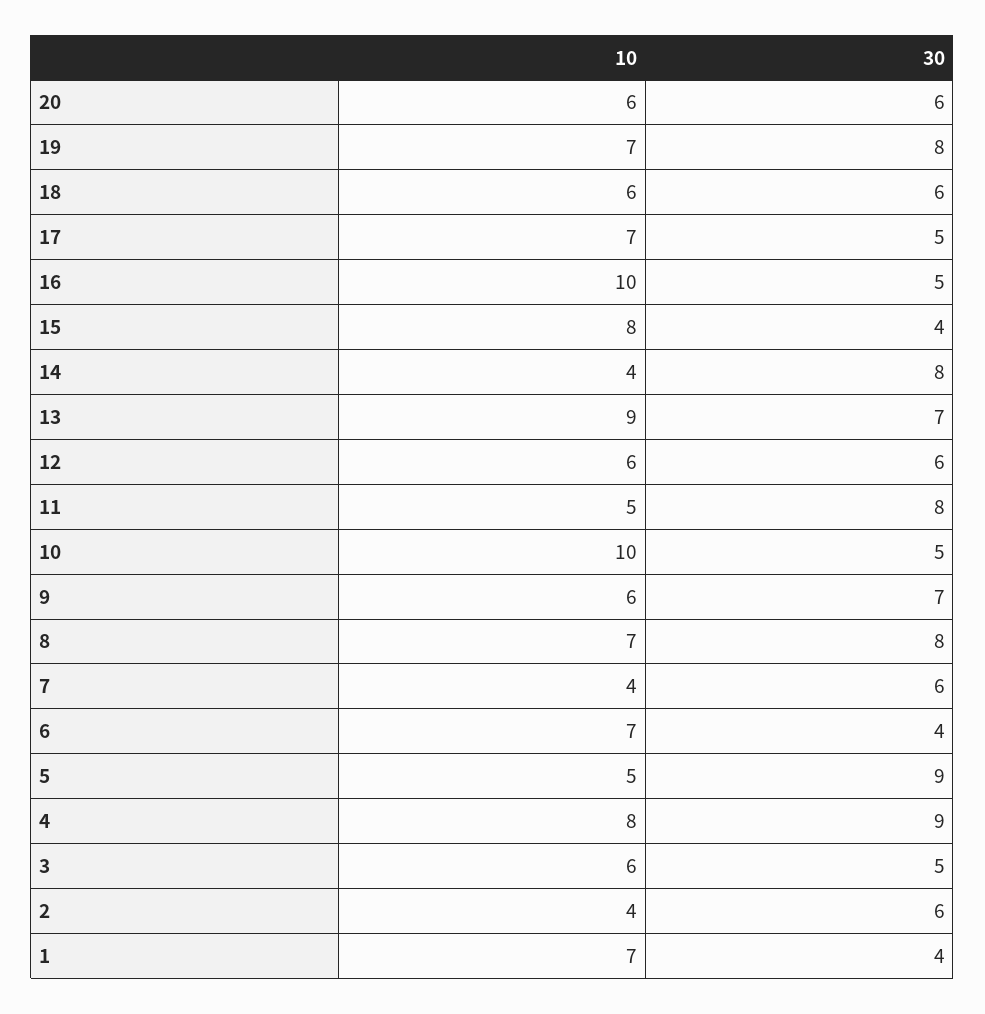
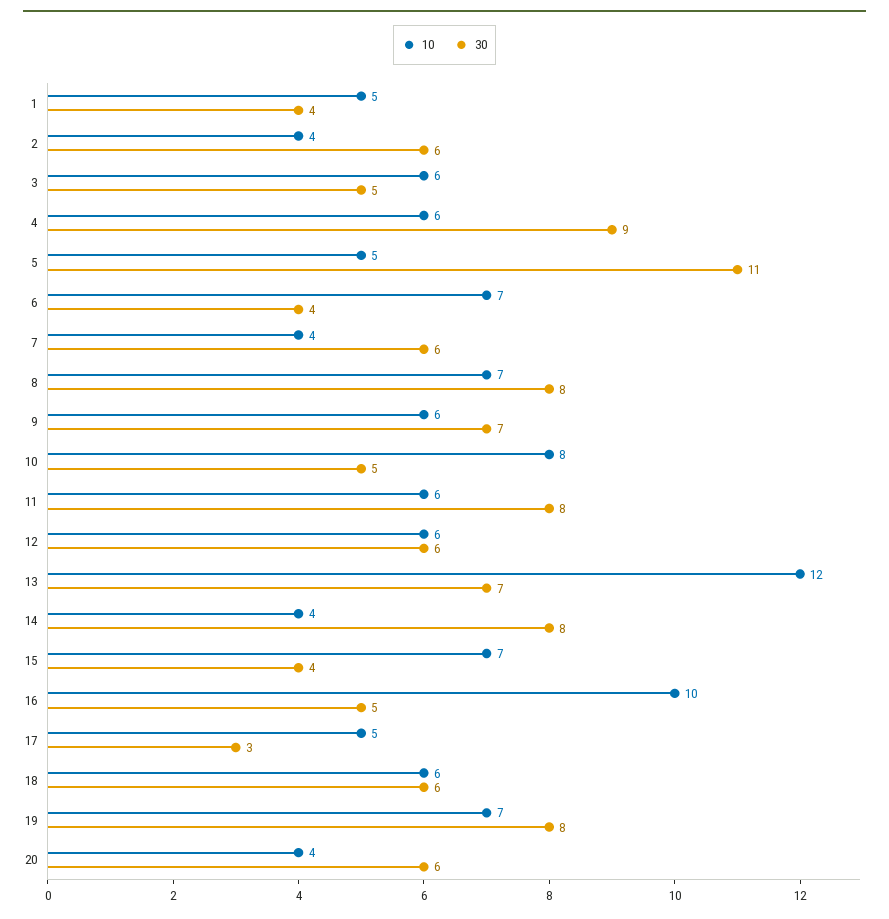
  {
    "10": {
-     "20": 6,
+     "20": 4,
      "19": 7,
      "18": 6,
-     "17": 7,
+     "17": 5,
      "16": 10,
-     "15": 8,
+     "15": 7,
      "14": 4,
-     "13": 9,
+     "13": 12,
      "12": 6,
-     "11": 5,
+     "11": 6,
-     "10": 10,
+     "10": 8,
      "9": 6,
      "8": 7,
      "7": 4,
      "6": 7,
      "5": 5,
-     "4": 8,
+     "4": 6,
      "3": 6,
      "2": 4,
-     "1": 7
+     "1": 5
    },
    "30": {
      "20": 6,
      "19": 8,
      "18": 6,
-     "17": 5,
+     "17": 3,
      "16": 5,
      "15": 4,
      "14": 8,
      "13": 7,
      "12": 6,
      "11": 8,
      "10": 5,
      "9": 7,
      "8": 8,
      "7": 6,
      "6": 4,
-     "5": 9,
+     "5": 11,
      "4": 9,
      "3": 5,
      "2": 6,
      "1": 4
    }
  }

